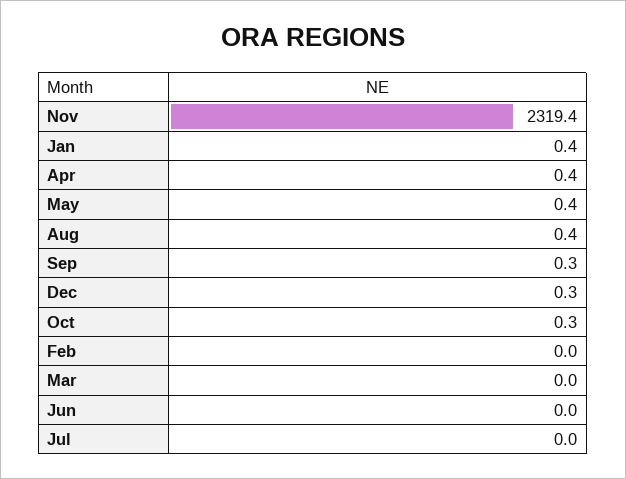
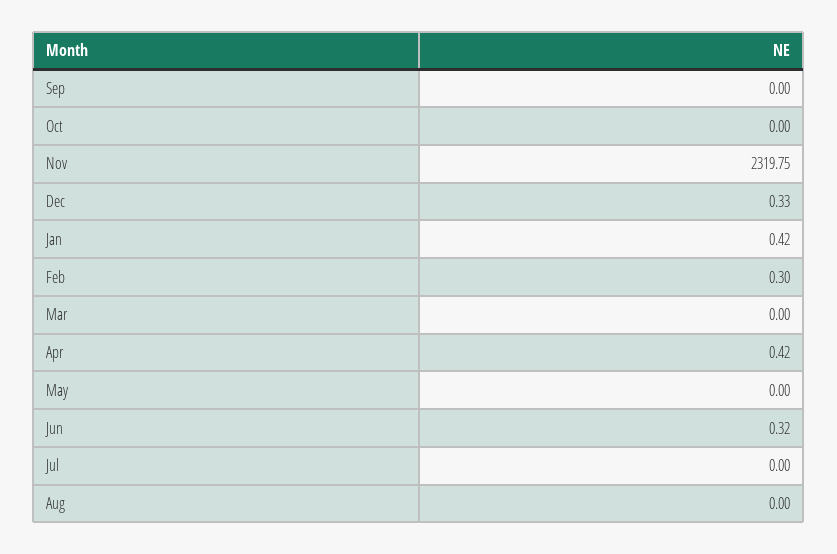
  {
-   "Nov": 2319.4,
+   "Nov": 2319.75,
    "Jan": 0.42,
    "Apr": 0.42,
-   "May": 0.4,
+   "May": 0,
-   "Aug": 0.4,
+   "Aug": 0,
-   "Sep": 0.3,
+   "Sep": 0,
    "Dec": 0.33,
-   "Oct": 0.3,
+   "Oct": 0,
-   "Feb": 0,
+   "Feb": 0.3,
    "Mar": 0,
-   "Jun": 0,
+   "Jun": 0.32,
    "Jul": 0
  }

